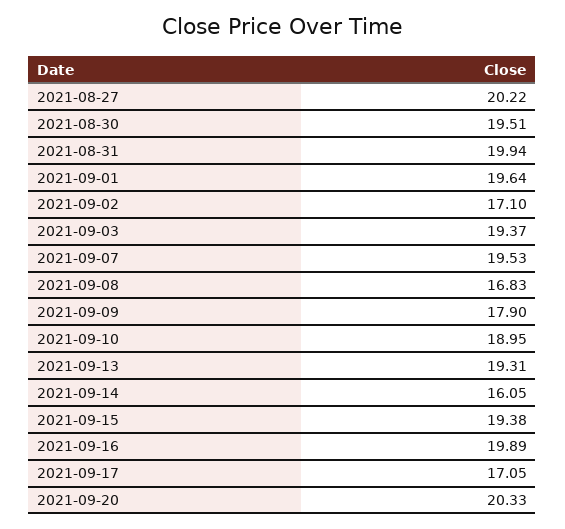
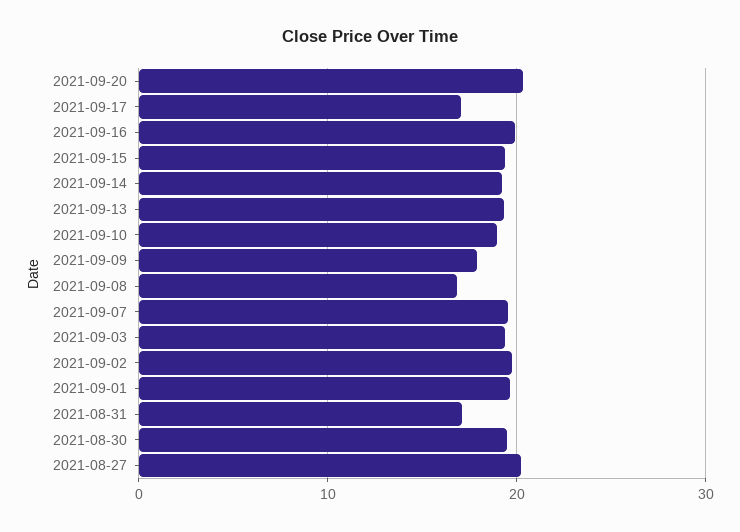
  {
    "2021-08-27": 20.22,
    "2021-08-30": 19.51,
-   "2021-08-31": 19.94,
+   "2021-08-31": 17,
    "2021-09-01": 19.64,
-   "2021-09-02": 17.1,
+   "2021-09-02": 20,
    "2021-09-03": 19.37,
    "2021-09-07": 19.53,
    "2021-09-08": 16.83,
    "2021-09-09": 17.9,
    "2021-09-10": 18.95,
    "2021-09-13": 19.31,
-   "2021-09-14": 16.05,
+   "2021-09-14": 19,
    "2021-09-15": 19.38,
    "2021-09-16": 19.89,
    "2021-09-17": 17.05,
    "2021-09-20": 20.33
  }

